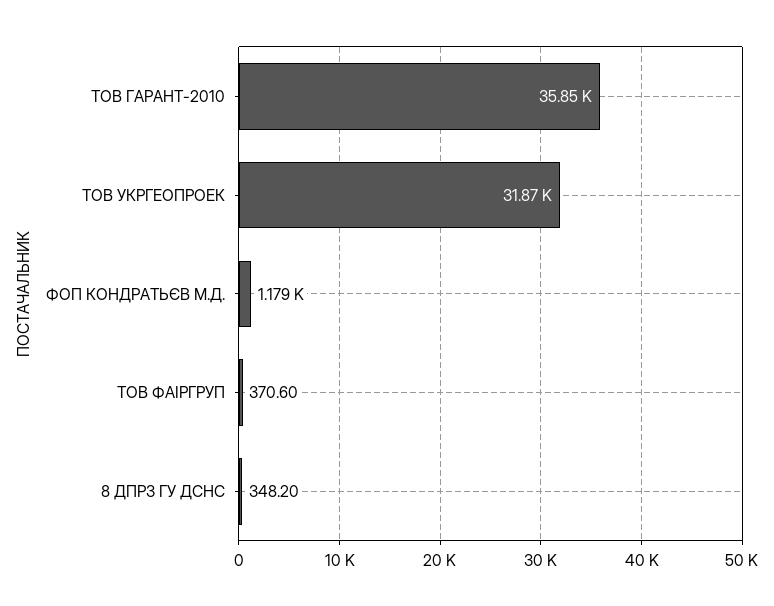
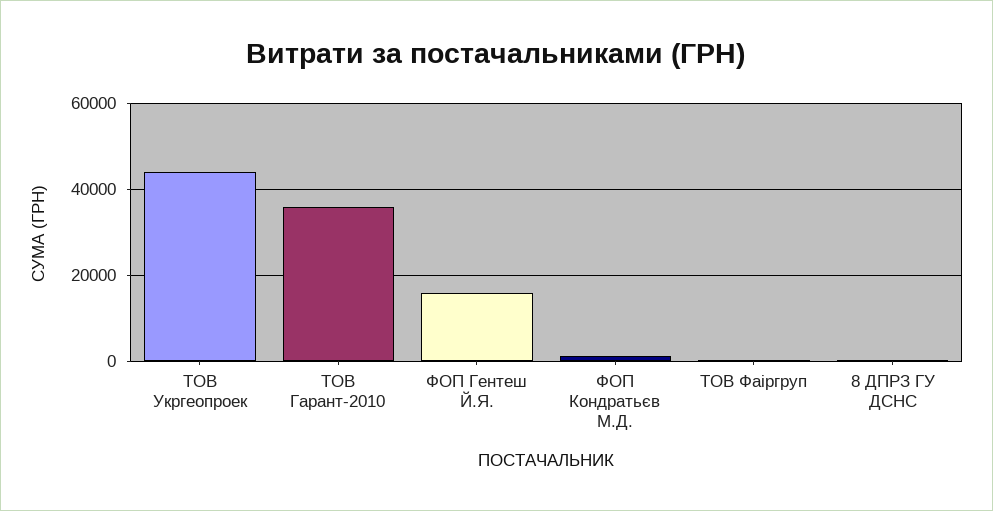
  {
    "ТОВ ГАРАНТ-2010": 35850,
-   "ТОВ УКРГЕОПРОЕК": 31870,
+   "ТОВ УКРГЕОПРОЕК": 44000,
    "ФОП КОНДРАТЬЄВ М.Д.": 1179,
    "ТОВ ФАІРГРУП": 370.6,
-   "8 ДПРЗ ГУ ДСНС": 348.2
+   "8 ДПРЗ ГУ ДСНС": 348.2,
+   "ФОП Гентеш Й.Я.": 16000
  }

